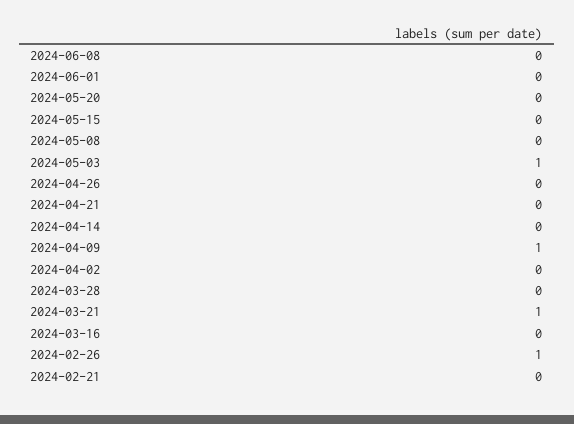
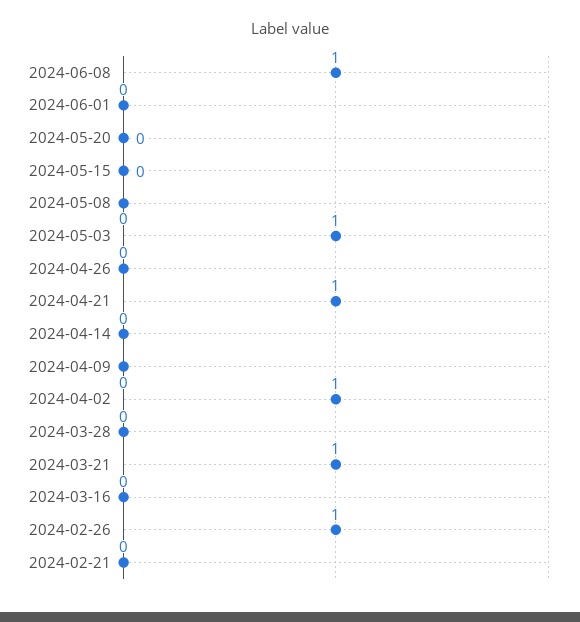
  {
-   "2024-06-08": 0,
+   "2024-06-08": 1,
    "2024-06-01": 0,
    "2024-05-20": 0,
    "2024-05-15": 0,
    "2024-05-08": 0,
    "2024-05-03": 1,
    "2024-04-26": 0,
-   "2024-04-21": 0,
+   "2024-04-21": 1,
    "2024-04-14": 0,
-   "2024-04-09": 1,
+   "2024-04-09": 0,
-   "2024-04-02": 0,
+   "2024-04-02": 1,
    "2024-03-28": 0,
    "2024-03-21": 1,
    "2024-03-16": 0,
    "2024-02-26": 1,
    "2024-02-21": 0
  }

